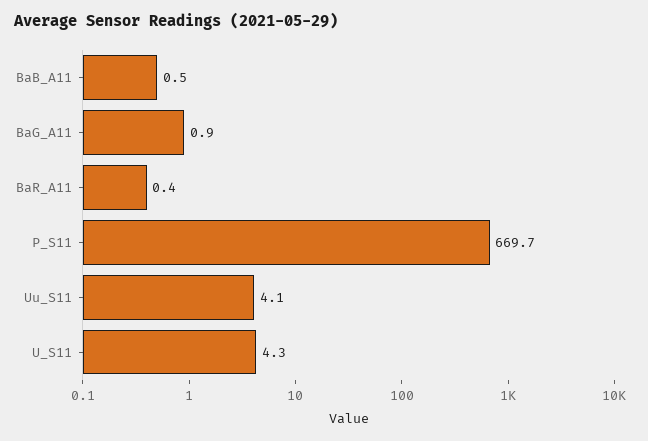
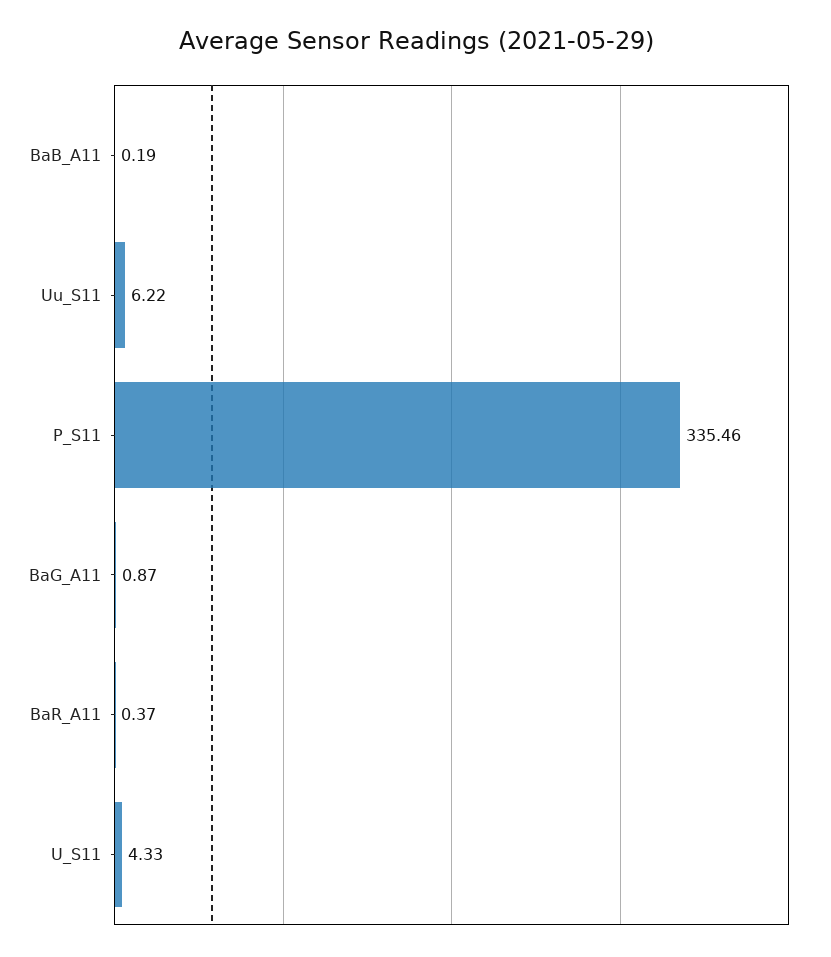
  {
-   "BaB_A11": 0.5,
+   "BaB_A11": 0.19,
    "BaG_A11": 0.87,
    "BaR_A11": 0.37,
-   "P_S11": 669.7,
+   "P_S11": 335.46,
-   "Uu_S11": 4.1,
+   "Uu_S11": 6.22,
    "U_S11": 4.33
  }

